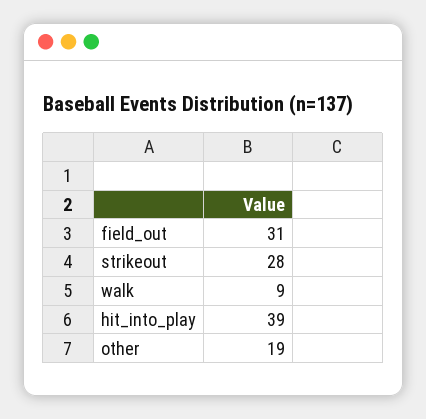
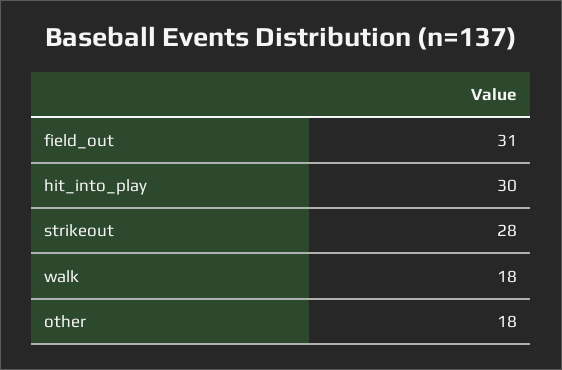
  {
    "field_out": 31,
    "strikeout": 28,
-   "walk": 9,
+   "walk": 18,
-   "hit_into_play": 39,
+   "hit_into_play": 30,
-   "other": 19
+   "other": 18
  }

